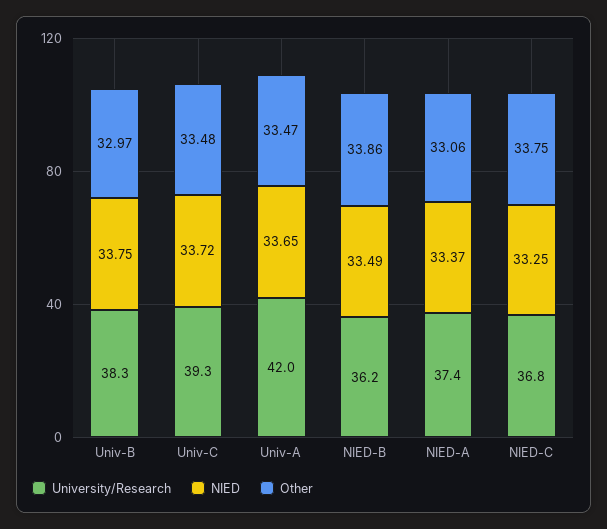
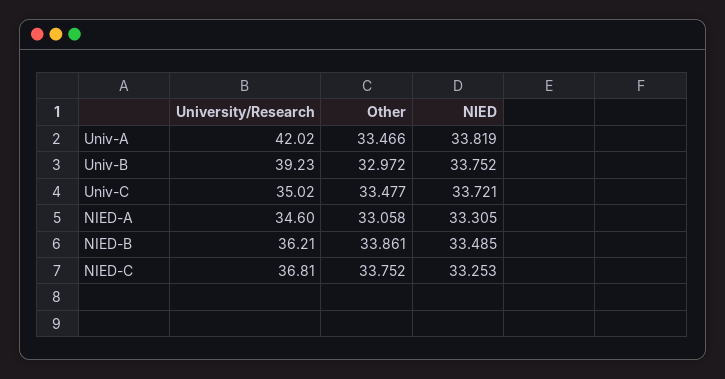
  {
    "University/Research": {
-     "Univ-B": 38.3,
+     "Univ-B": 39.23,
-     "Univ-C": 39.3,
+     "Univ-C": 35.02,
      "Univ-A": 42.02,
      "NIED-B": 36.21,
-     "NIED-A": 37.4,
+     "NIED-A": 34.6,
      "NIED-C": 36.81
    },
    "NIED": {
      "Univ-B": 33.752,
      "Univ-C": 33.721,
-     "Univ-A": 33.65,
+     "Univ-A": 33.819,
      "NIED-B": 33.485,
-     "NIED-A": 33.37,
+     "NIED-A": 33.305,
      "NIED-C": 33.253
    },
    "Other": {
      "Univ-B": 32.972,
      "Univ-C": 33.477,
      "Univ-A": 33.466,
      "NIED-B": 33.861,
      "NIED-A": 33.058,
      "NIED-C": 33.752
    }
  }

